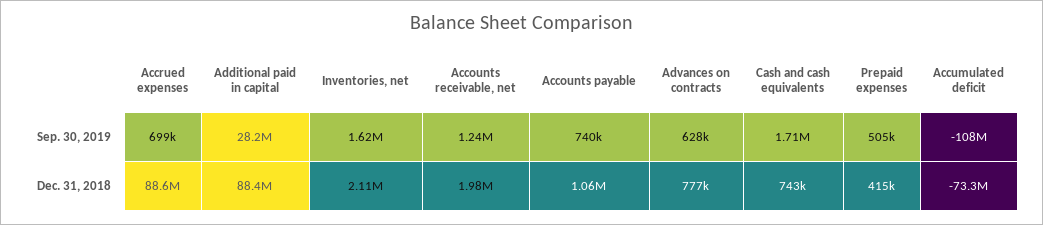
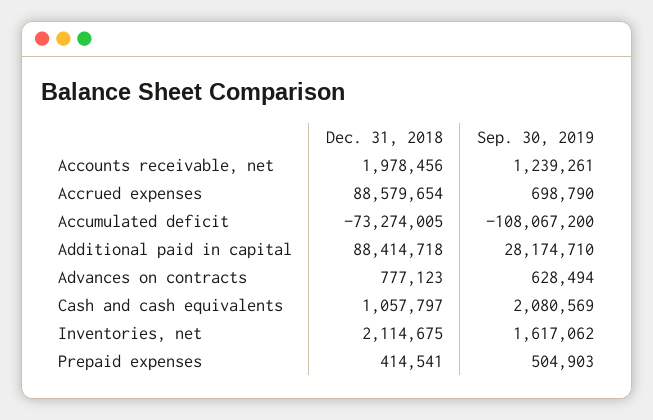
  {
    "Accrued expenses": {
      "Sep. 30, 2019": 698790,
      "Dec. 31, 2018": 88579654
    },
    "Additional paid in capital": {
      "Sep. 30, 2019": 28174710,
      "Dec. 31, 2018": 88414718
    },
    "Inventories, net": {
      "Sep. 30, 2019": 1617062,
      "Dec. 31, 2018": 2114675
    },
    "Accounts receivable, net": {
      "Sep. 30, 2019": 1239261,
      "Dec. 31, 2018": 1978456
    },
-   "Accounts payable": {
-     "Sep. 30, 2019": 740000,
-     "Dec. 31, 2018": 1060000
-   },
    "Advances on contracts": {
      "Sep. 30, 2019": 628494,
      "Dec. 31, 2018": 777123
    },
    "Cash and cash equivalents": {
-     "Sep. 30, 2019": 1710000,
+     "Sep. 30, 2019": 2080569,
-     "Dec. 31, 2018": 743000
+     "Dec. 31, 2018": 1057797
    },
    "Prepaid expenses": {
      "Sep. 30, 2019": 504903,
      "Dec. 31, 2018": 414541
    },
    "Accumulated deficit": {
      "Sep. 30, 2019": -108067200,
      "Dec. 31, 2018": -73274005
    }
  }

